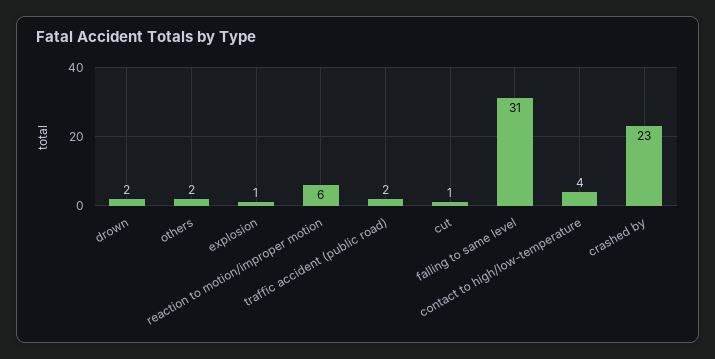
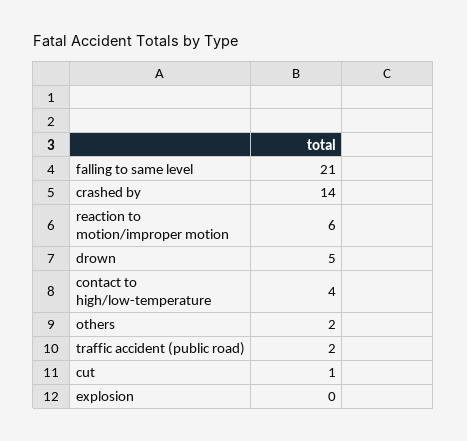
  {
-   "drown": 2,
+   "drown": 5,
    "others": 2,
-   "explosion": 1,
+   "explosion": 0,
    "reaction to motion/improper motion": 6,
    "traffic accident (public road)": 2,
    "cut": 1,
-   "falling to same level": 31,
+   "falling to same level": 21,
    "contact to high/low-temperature": 4,
-   "crashed by": 23
+   "crashed by": 14
  }

